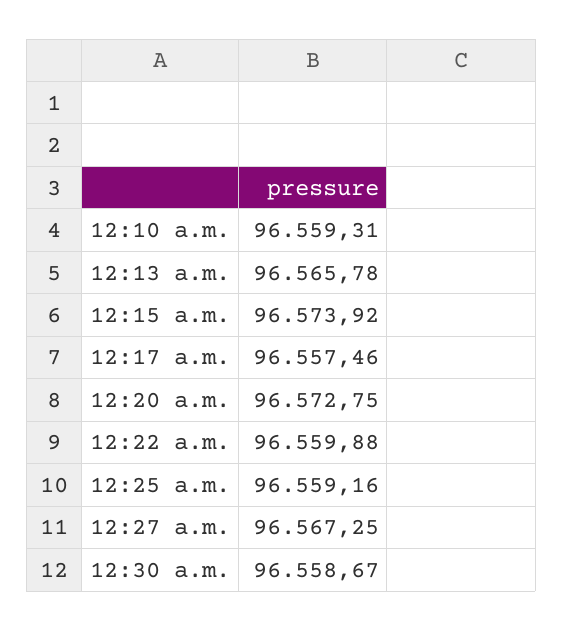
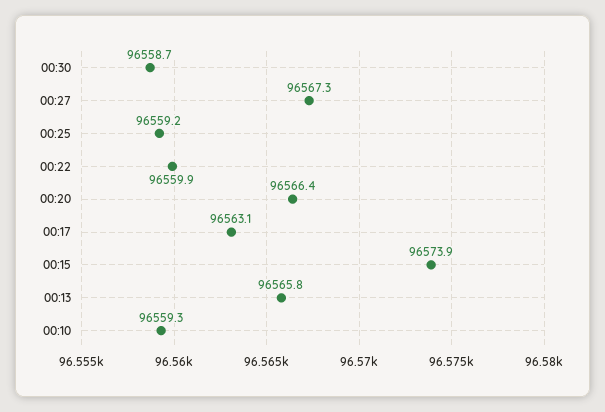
  {
    "12:10 a.m.": 96559.31,
    "12:13 a.m.": 96565.78,
    "12:15 a.m.": 96573.92,
-   "12:17 a.m.": 96557.46,
+   "12:17 a.m.": 96563.1,
-   "12:20 a.m.": 96572.75,
+   "12:20 a.m.": 96566.4,
    "12:22 a.m.": 96559.88,
    "12:25 a.m.": 96559.16,
    "12:27 a.m.": 96567.25,
    "12:30 a.m.": 96558.67
  }

